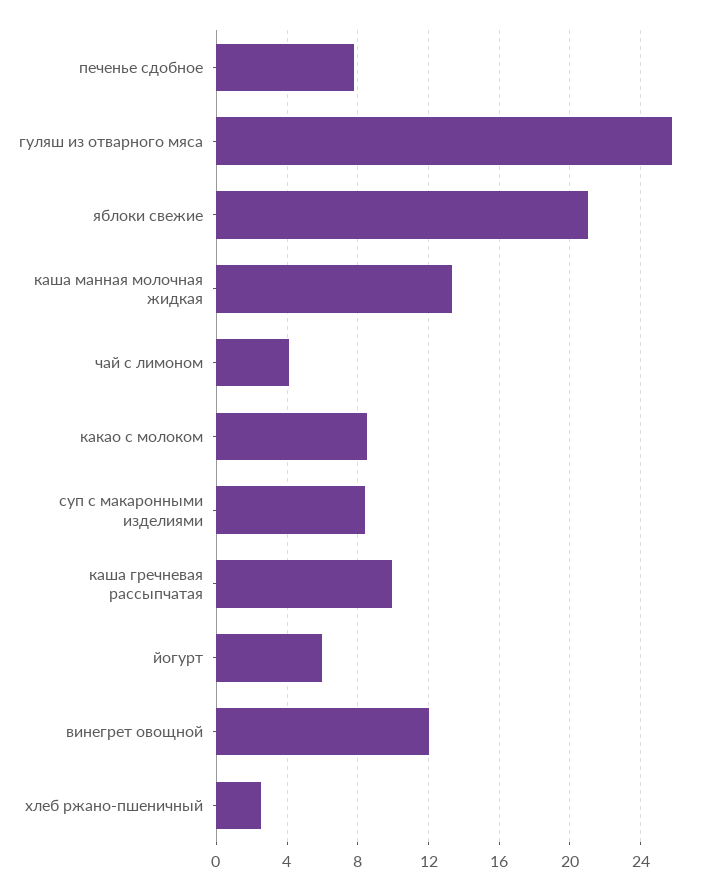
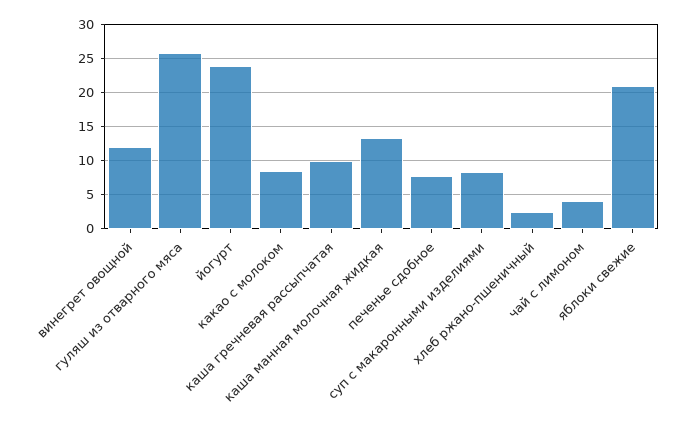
  {
    "печенье сдобное": 8,
    "гуляш из отварного мяса": 26,
    "яблоки свежие": 21,
    "каша манная молочная жидкая": 13.5,
    "чай с лимоном": 4,
    "какао с молоком": 8.5,
    "суп с макаронными изделиями": 8.5,
    "каша гречневая рассыпчатая": 10,
-   "йогурт": 6,
+   "йогурт": 24,
    "винегрет овощной": 12,
    "хлеб ржано-пшеничный": 2.5
  }

